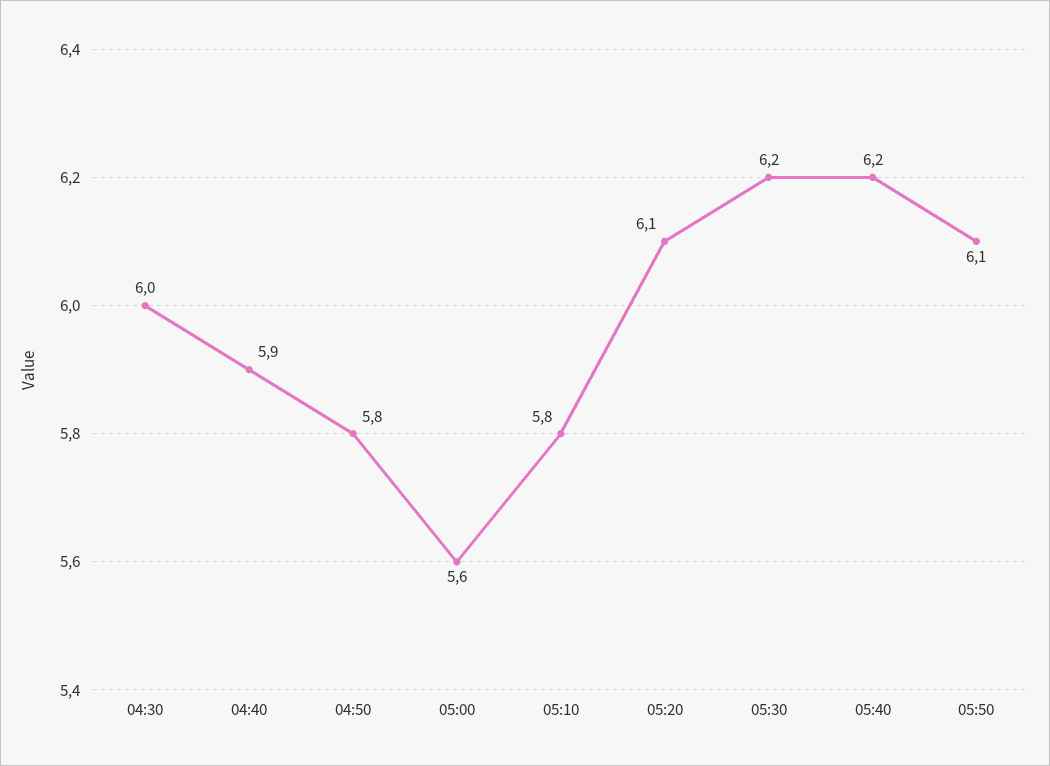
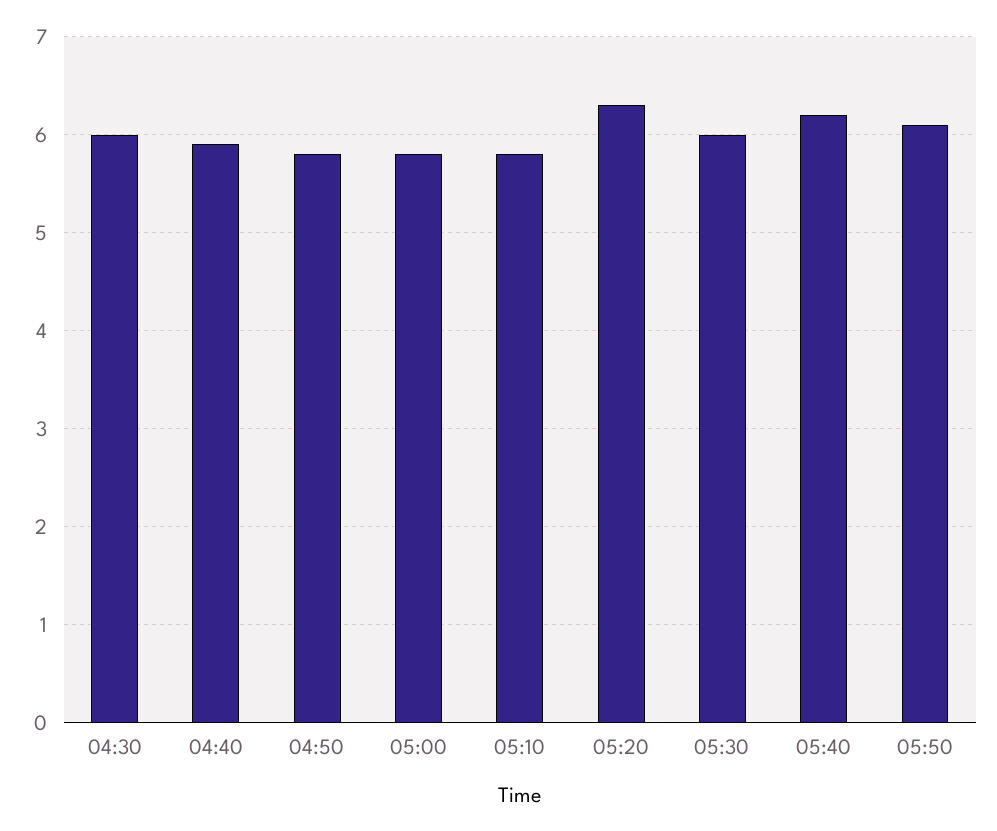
  {
    "04:30": 6,
    "04:40": 5.9,
    "04:50": 5.8,
-   "05:00": 5.6,
+   "05:00": 5.8,
    "05:10": 5.8,
-   "05:20": 6.1,
+   "05:20": 6.3,
-   "05:30": 6.2,
+   "05:30": 6,
    "05:40": 6.2,
    "05:50": 6.1
  }

